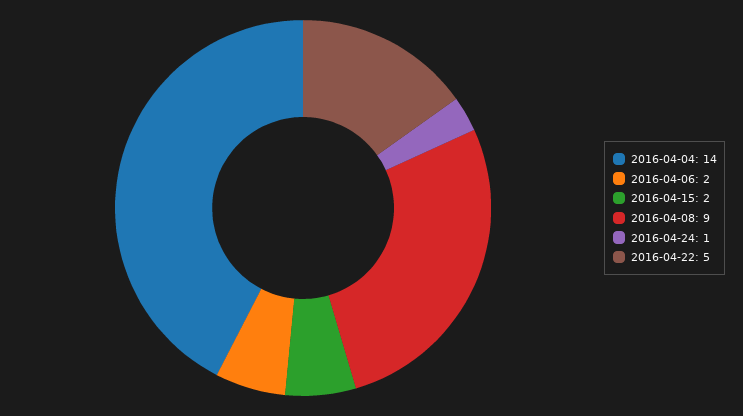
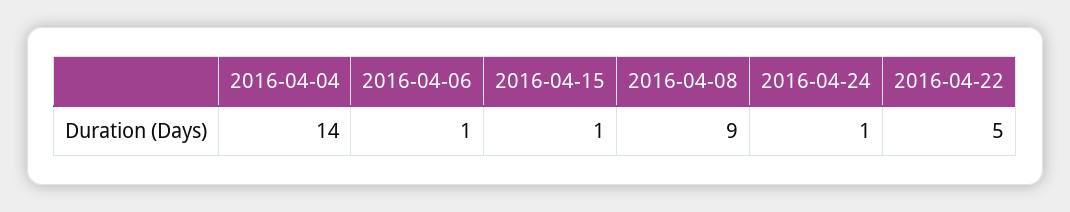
  {
    "2016-04-04": 14,
-   "2016-04-06": 2,
+   "2016-04-06": 1,
-   "2016-04-15": 2,
+   "2016-04-15": 1,
    "2016-04-08": 9,
    "2016-04-24": 1,
    "2016-04-22": 5
  }

